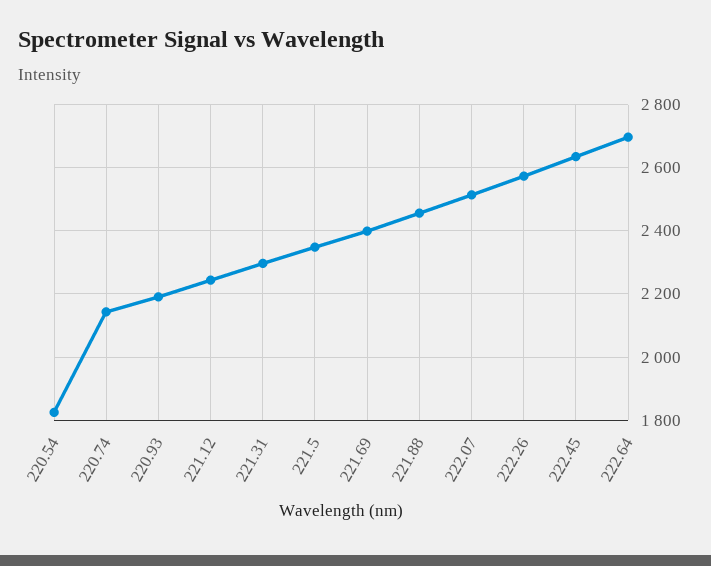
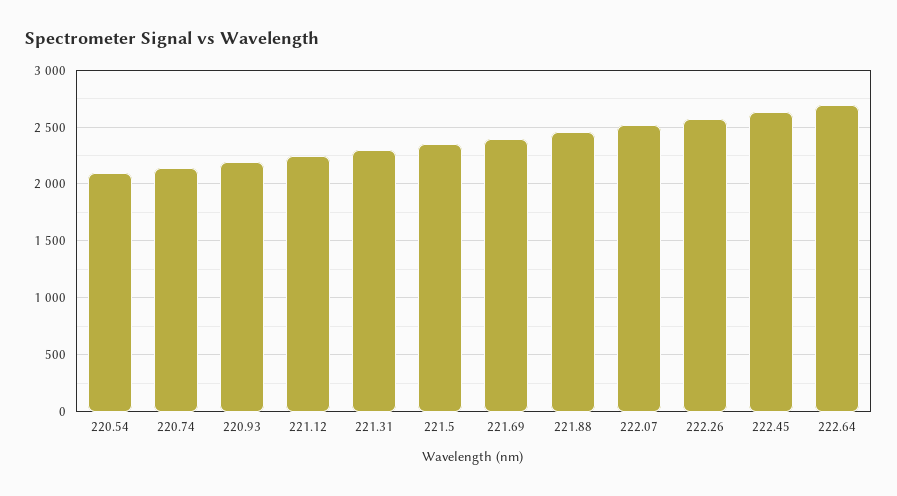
  {
-   "220.54": 1820,
+   "220.54": 2100,
    "220.74": 2140,
    "220.93": 2200,
    "221.12": 2240,
    "221.31": 2300,
    "221.5": 2340,
    "221.69": 2400,
    "221.88": 2460,
    "222.07": 2520,
    "222.26": 2580,
    "222.45": 2640,
    "222.64": 2700
  }

